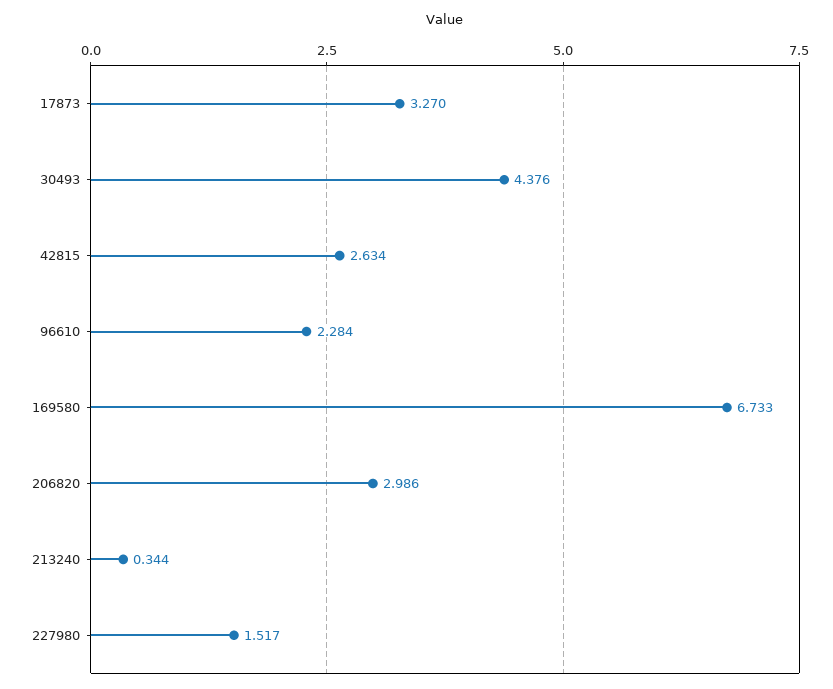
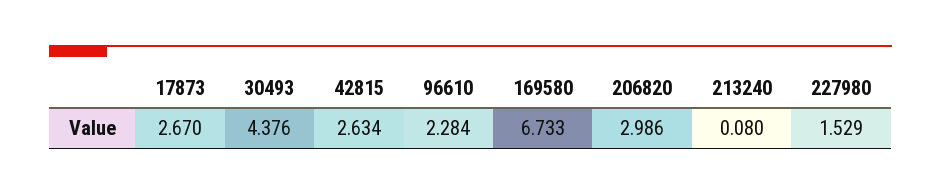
  {
-   "17873": 3.27,
+   "17873": 2.67,
    "30493": 4.376,
    "42815": 2.634,
    "96610": 2.284,
    "169580": 6.733,
    "206820": 2.986,
-   "213240": 0.344,
+   "213240": 0.08,
-   "227980": 1.517
+   "227980": 1.529
  }

